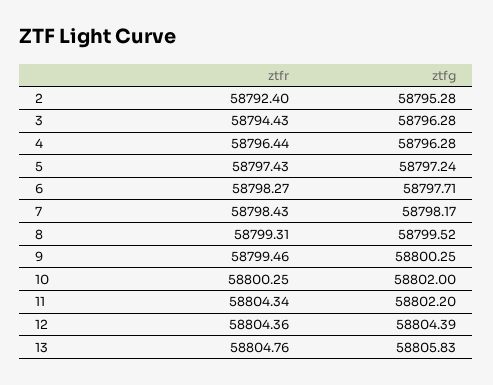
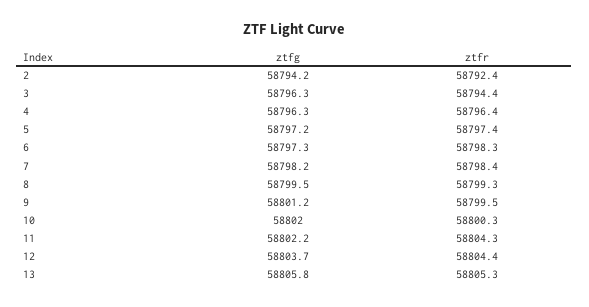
  {
    "ztfr": {
      "2": 58792.4,
      "3": 58794.43,
      "4": 58796.44,
      "5": 58797.43,
      "6": 58798.27,
      "7": 58798.43,
      "8": 58799.31,
      "9": 58799.46,
      "10": 58800.25,
      "11": 58804.34,
      "12": 58804.36,
-     "13": 58804.76
+     "13": 58805.3
    },
    "ztfg": {
-     "2": 58795.28,
+     "2": 58794.2,
      "3": 58796.28,
      "4": 58796.28,
      "5": 58797.24,
-     "6": 58797.71,
+     "6": 58797.3,
      "7": 58798.17,
      "8": 58799.52,
-     "9": 58800.25,
+     "9": 58801.2,
      "10": 58802,
      "11": 58802.2,
-     "12": 58804.39,
+     "12": 58803.7,
      "13": 58805.83
    }
  }

